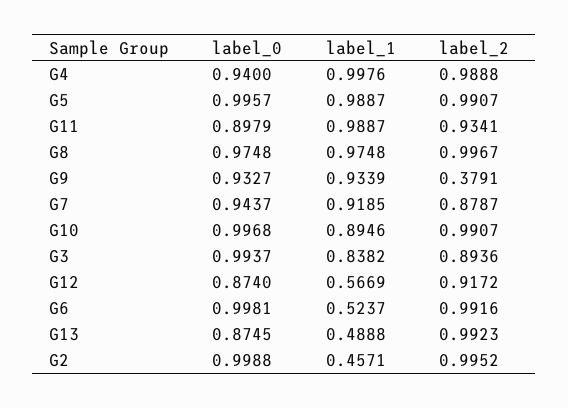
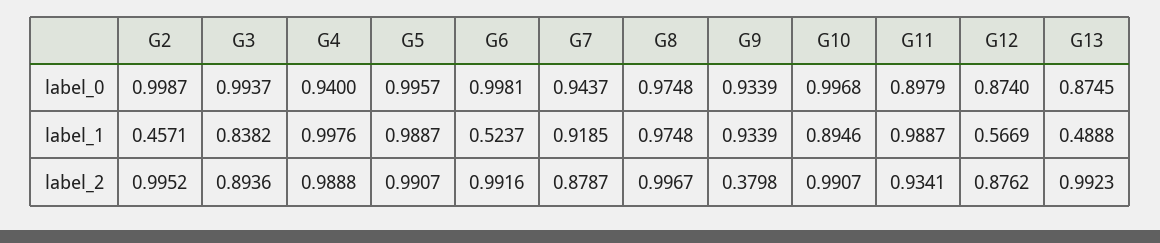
  {
    "label_0": {
      "G4": 0.94,
      "G5": 0.9957,
      "G11": 0.8979,
      "G8": 0.9748,
-     "G9": 0.9327,
+     "G9": 0.9339,
      "G7": 0.9437,
      "G10": 0.9968,
      "G3": 0.9937,
      "G12": 0.874,
      "G6": 0.9981,
      "G13": 0.8745,
-     "G2": 0.9988
+     "G2": 0.9987
    },
    "label_1": {
      "G4": 0.9976,
      "G5": 0.9887,
      "G11": 0.9887,
      "G8": 0.9748,
      "G9": 0.9339,
      "G7": 0.9185,
      "G10": 0.8946,
      "G3": 0.8382,
      "G12": 0.5669,
      "G6": 0.5237,
      "G13": 0.4888,
      "G2": 0.4571
    },
    "label_2": {
      "G4": 0.9888,
      "G5": 0.9907,
      "G11": 0.9341,
      "G8": 0.9967,
-     "G9": 0.3791,
+     "G9": 0.3798,
      "G7": 0.8787,
      "G10": 0.9907,
      "G3": 0.8936,
-     "G12": 0.9172,
+     "G12": 0.8762,
      "G6": 0.9916,
      "G13": 0.9923,
      "G2": 0.9952
    }
  }

